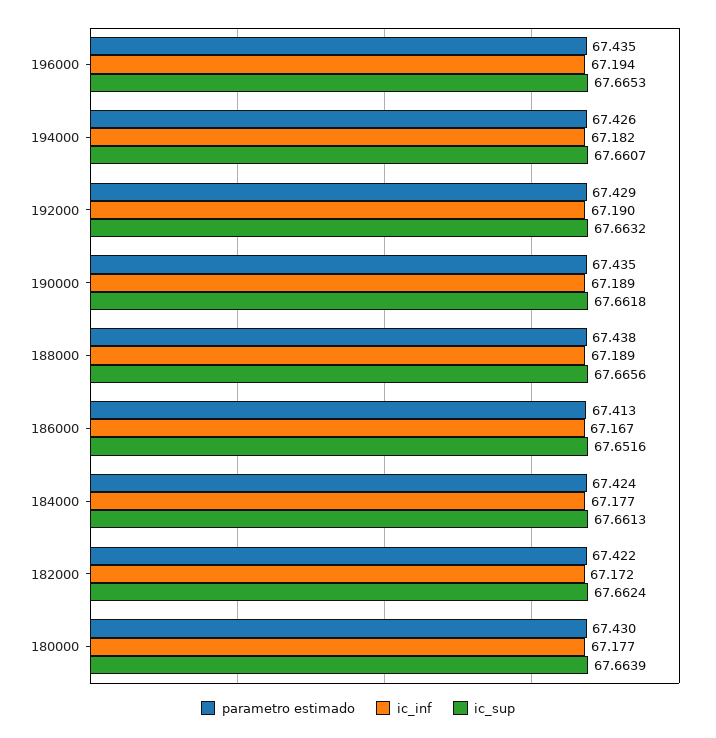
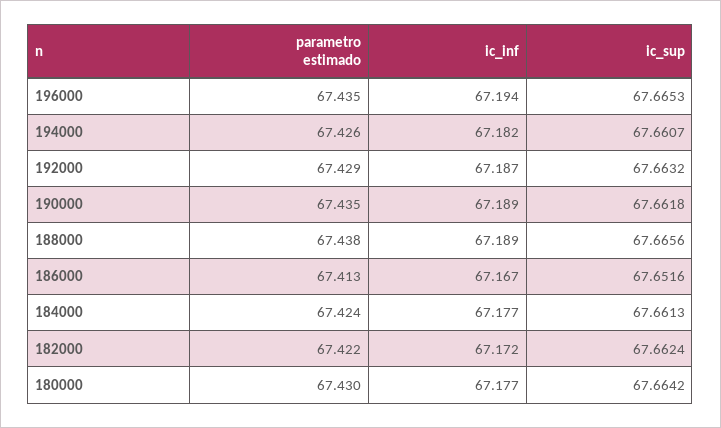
  {
    "parametro estimado": {
      "196000": 67.435,
      "194000": 67.426,
      "192000": 67.429,
      "190000": 67.435,
      "188000": 67.438,
      "186000": 67.413,
      "184000": 67.424,
      "182000": 67.422,
      "180000": 67.43
    },
    "ic_inf": {
      "196000": 67.194,
      "194000": 67.182,
-     "192000": 67.19,
+     "192000": 67.187,
      "190000": 67.189,
      "188000": 67.189,
      "186000": 67.167,
      "184000": 67.177,
      "182000": 67.172,
      "180000": 67.177
    },
    "ic_sup": {
      "196000": 67.6653,
      "194000": 67.6607,
      "192000": 67.6632,
      "190000": 67.6618,
      "188000": 67.6656,
      "186000": 67.6516,
      "184000": 67.6613,
      "182000": 67.6624,
-     "180000": 67.6639
+     "180000": 67.6642
    }
  }

